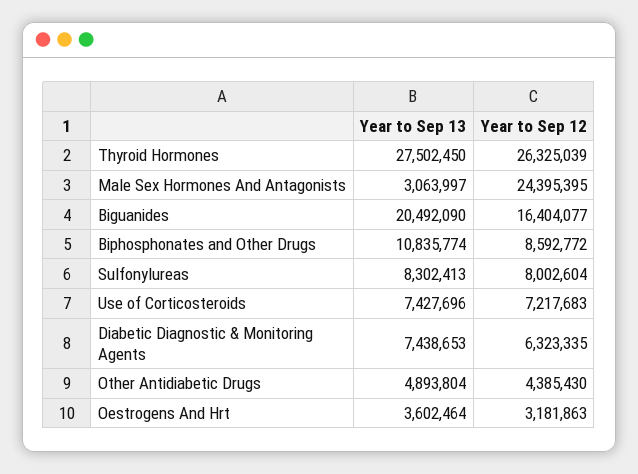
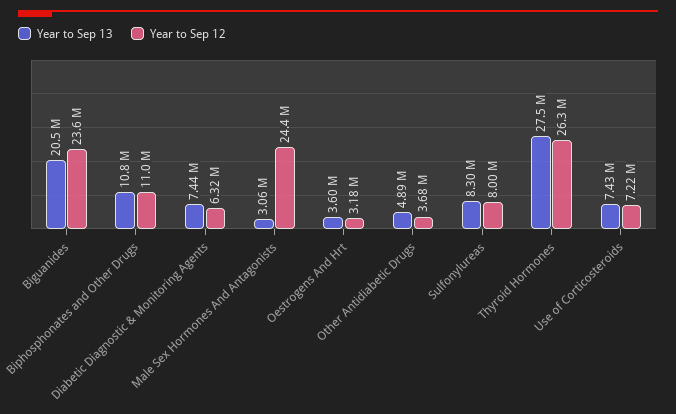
  {
    "Year to Sep 13": {
      "Thyroid Hormones": 27502450,
      "Male Sex Hormones And Antagonists": 3063997,
      "Biguanides": 20492090,
      "Biphosphonates and Other Drugs": 10835774,
      "Sulfonylureas": 8302413,
      "Use of Corticosteroids": 7427696,
      "Diabetic Diagnostic & Monitoring Agents": 7438653,
      "Other Antidiabetic Drugs": 4893804,
      "Oestrogens And Hrt": 3602464
    },
    "Year to Sep 12": {
      "Thyroid Hormones": 26325039,
      "Male Sex Hormones And Antagonists": 24395395,
-     "Biguanides": 16404077,
+     "Biguanides": 23600000,
-     "Biphosphonates and Other Drugs": 8592772,
+     "Biphosphonates and Other Drugs": 11000000,
      "Sulfonylureas": 8002604,
      "Use of Corticosteroids": 7217683,
      "Diabetic Diagnostic & Monitoring Agents": 6323335,
-     "Other Antidiabetic Drugs": 4385430,
+     "Other Antidiabetic Drugs": 3680000,
      "Oestrogens And Hrt": 3181863
    }
  }

